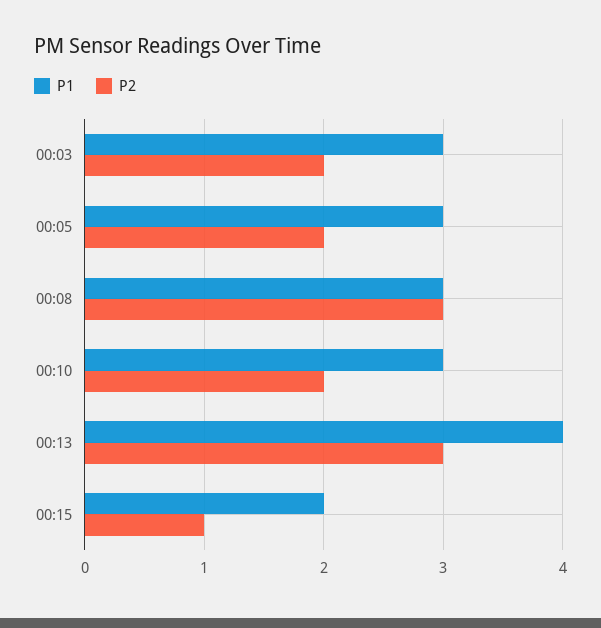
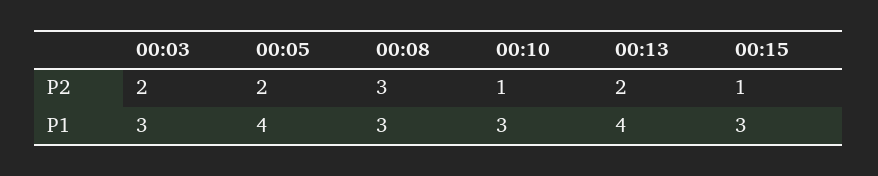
  {
    "P1": {
      "00:03": 3,
-     "00:05": 3,
+     "00:05": 4,
      "00:08": 3,
      "00:10": 3,
      "00:13": 4,
-     "00:15": 2
+     "00:15": 3
    },
    "P2": {
      "00:03": 2,
      "00:05": 2,
      "00:08": 3,
-     "00:10": 2,
+     "00:10": 1,
-     "00:13": 3,
+     "00:13": 2,
      "00:15": 1
    }
  }

